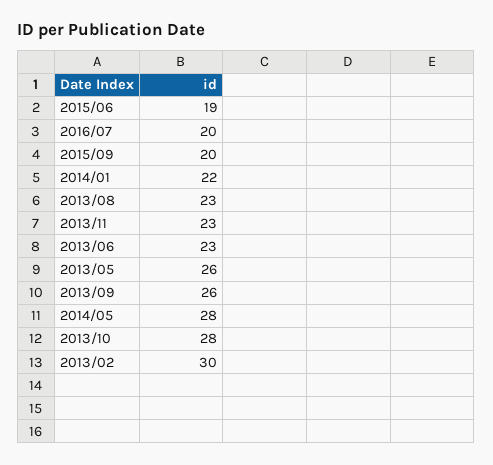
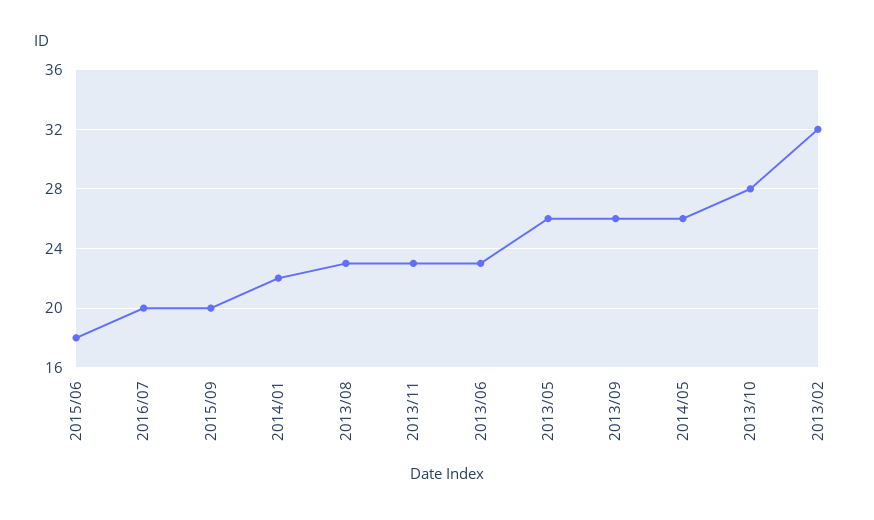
  {
-   "2015/06": 19,
+   "2015/06": 18,
    "2016/07": 20,
    "2015/09": 20,
    "2014/01": 22,
    "2013/08": 23,
    "2013/11": 23,
    "2013/06": 23,
    "2013/05": 26,
    "2013/09": 26,
-   "2014/05": 28,
+   "2014/05": 26,
    "2013/10": 28,
-   "2013/02": 30
+   "2013/02": 32
  }

